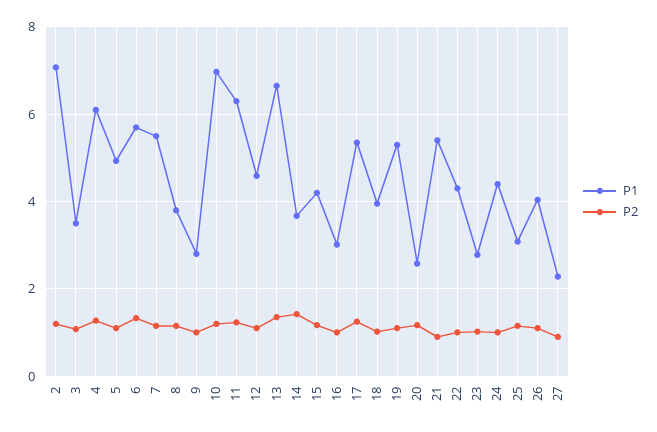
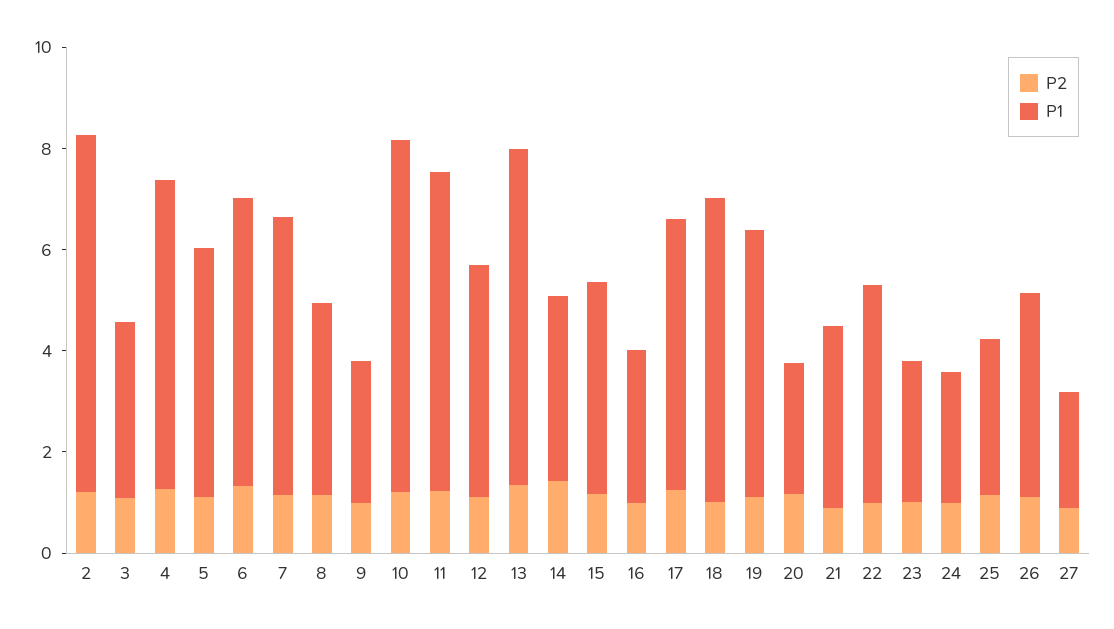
  {
    "P1": {
      "2": 7,
      "3": 3.6,
      "4": 6.2,
      "5": 5,
      "6": 5.8,
      "7": 5.6,
      "8": 3.8,
      "9": 2.8,
      "10": 7,
      "11": 6.4,
      "12": 4.6,
      "13": 6.6,
      "14": 3.6,
      "15": 4.2,
      "16": 3,
      "17": 5.4,
-     "18": 4,
+     "18": 6,
      "19": 5.4,
      "20": 2.6,
-     "21": 5.4,
+     "21": 3.5,
      "22": 4.4,
      "23": 2.8,
-     "24": 4.4,
+     "24": 2.5,
      "25": 3,
      "26": 4,
      "27": 2.2
    },
    "P2": {
      "2": 1.2,
      "3": 1,
      "4": 1.2,
      "5": 1.2,
      "6": 1.4,
      "7": 1.2,
      "8": 1.2,
      "9": 1,
      "10": 1.2,
      "11": 1.2,
      "12": 1.2,
      "13": 1.4,
      "14": 1.4,
      "15": 1.2,
      "16": 1,
      "17": 1.2,
      "18": 1,
      "19": 1.2,
      "20": 1.2,
      "21": 1,
      "22": 1,
      "23": 1,
      "24": 1,
      "25": 1.2,
      "26": 1.2,
      "27": 1
    }
  }

